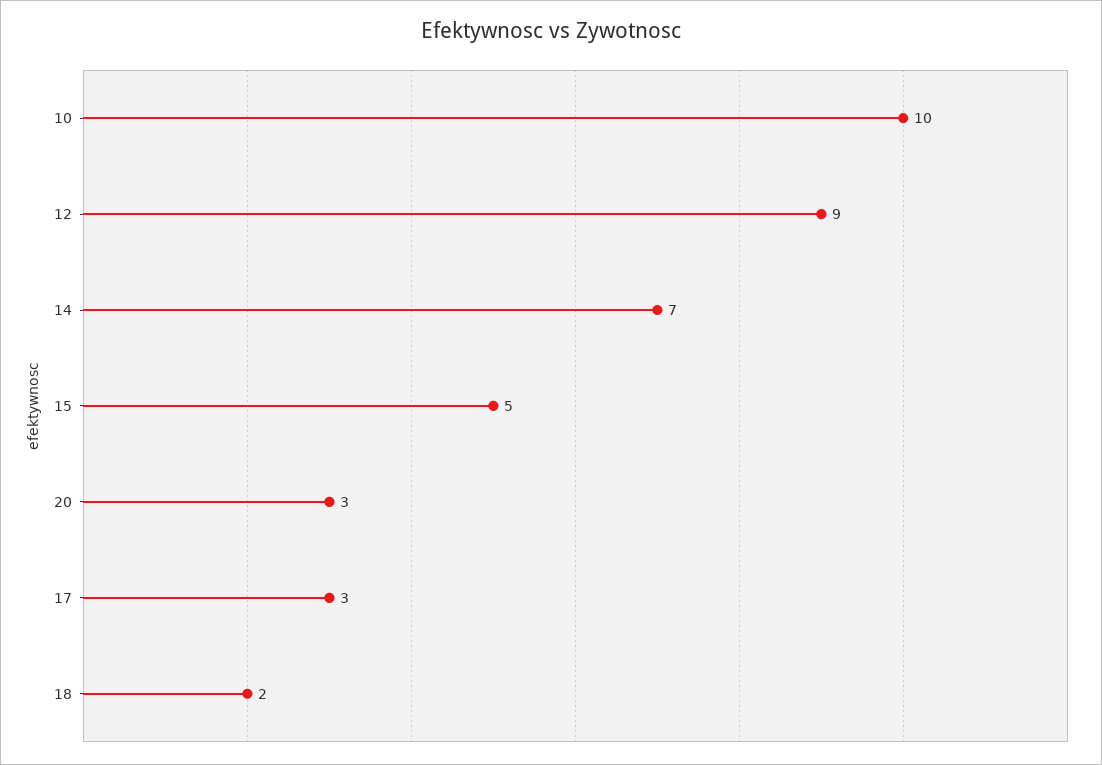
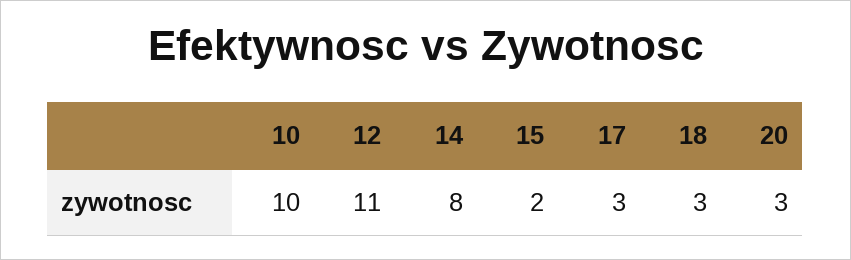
  {
    "10": 10,
-   "12": 9,
+   "12": 11,
-   "14": 7,
+   "14": 8,
-   "15": 5,
+   "15": 2,
    "20": 3,
    "17": 3,
-   "18": 2
+   "18": 3
  }

